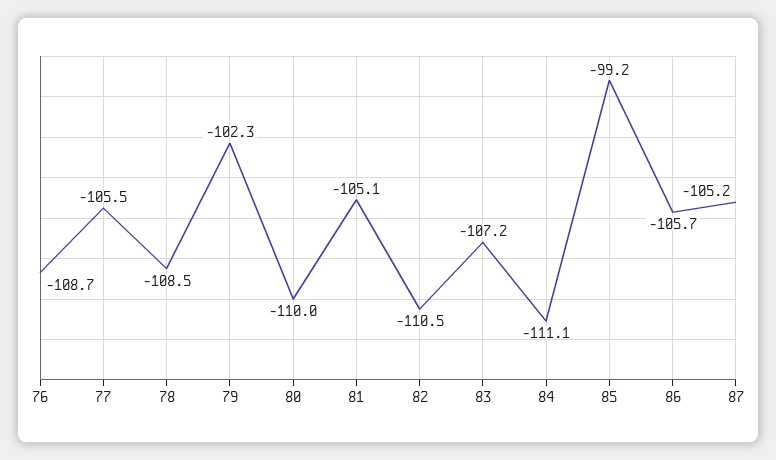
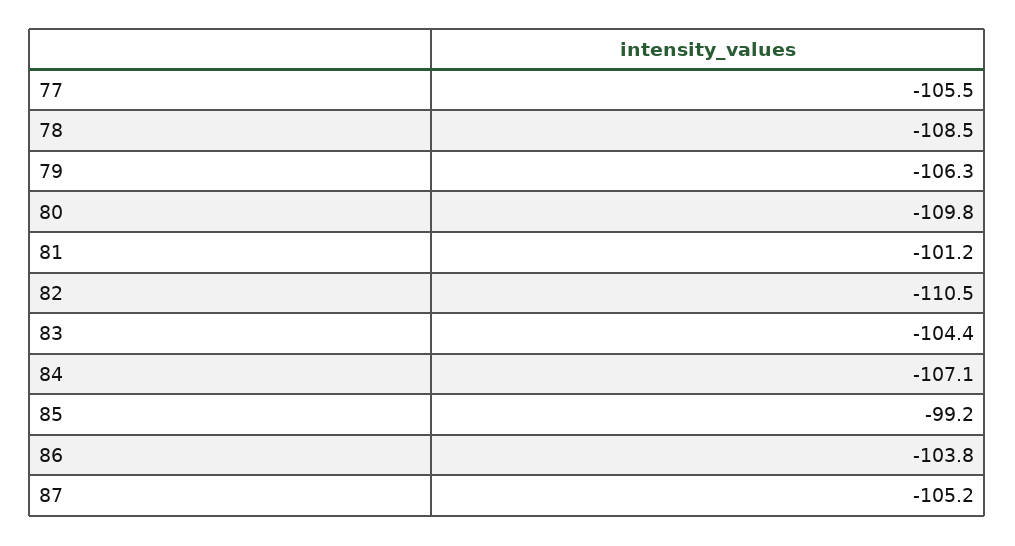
  {
-   "76": -108.7,
    "77": -105.5,
    "78": -108.5,
-   "79": -102.3,
+   "79": -106.3,
-   "80": -110,
+   "80": -109.8,
-   "81": -105.1,
+   "81": -101.2,
    "82": -110.5,
-   "83": -107.2,
+   "83": -104.4,
-   "84": -111.1,
+   "84": -107.1,
    "85": -99.2,
-   "86": -105.7,
+   "86": -103.8,
    "87": -105.2
  }

